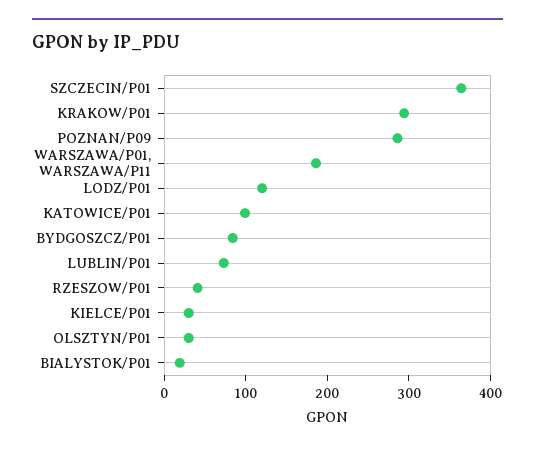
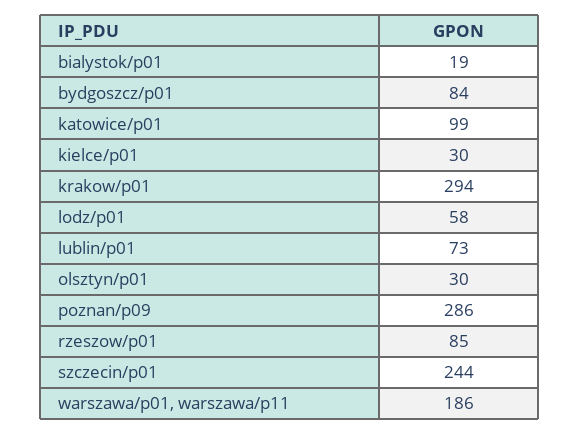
  {
-   "SZCZECIN/P01": 360,
+   "SZCZECIN/P01": 244,
    "KRAKOW/P01": 294,
    "POZNAN/P09": 286,
    "WARSZAWA/P01, WARSZAWA/P11": 186,
-   "LODZ/P01": 120,
+   "LODZ/P01": 58,
    "KATOWICE/P01": 99,
    "BYDGOSZCZ/P01": 84,
    "LUBLIN/P01": 73,
-   "RZESZOW/P01": 40,
+   "RZESZOW/P01": 85,
    "KIELCE/P01": 30,
    "OLSZTYN/P01": 30,
    "BIALYSTOK/P01": 19
  }

